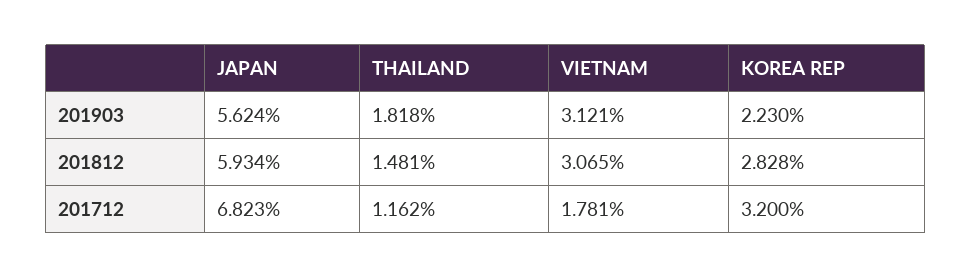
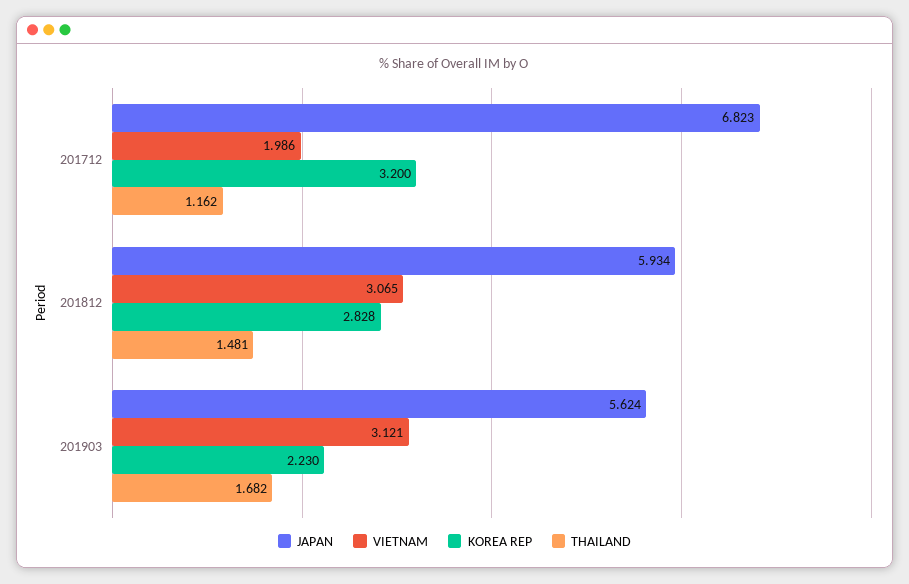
  {
    "JAPAN": {
      "201903": 5.624,
      "201812": 5.934,
      "201712": 6.823
    },
    "THAILAND": {
-     "201903": 1.818,
+     "201903": 1.682,
      "201812": 1.481,
      "201712": 1.162
    },
    "VIETNAM": {
      "201903": 3.121,
      "201812": 3.065,
-     "201712": 1.781
+     "201712": 1.986
    },
    "KOREA REP": {
      "201903": 2.23,
      "201812": 2.828,
      "201712": 3.2
    }
  }

